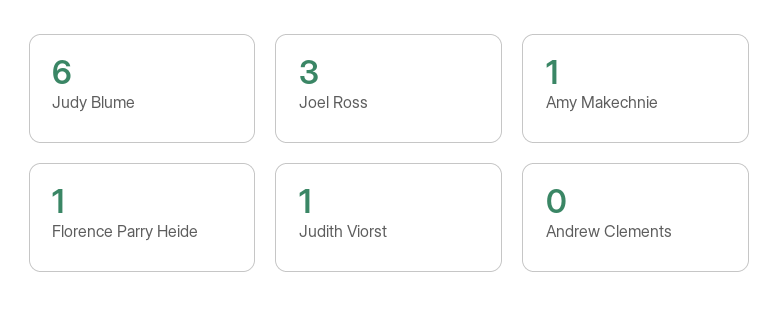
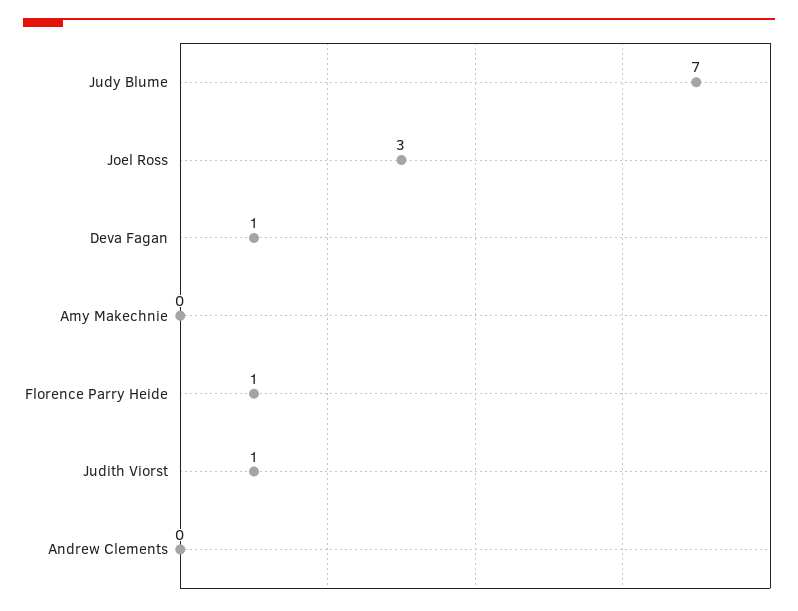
  {
-   "Judy Blume": 6,
+   "Judy Blume": 7,
    "Joel Ross": 3,
-   "Amy Makechnie": 1,
+   "Amy Makechnie": 0,
    "Florence Parry Heide": 1,
    "Judith Viorst": 1,
-   "Andrew Clements": 0
+   "Andrew Clements": 0,
+   "Deva Fagan": 1
  }

